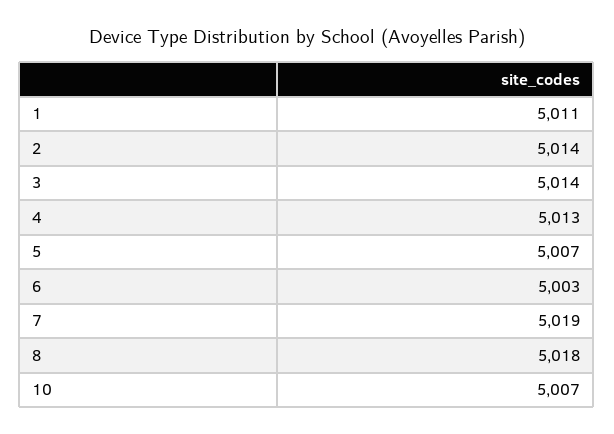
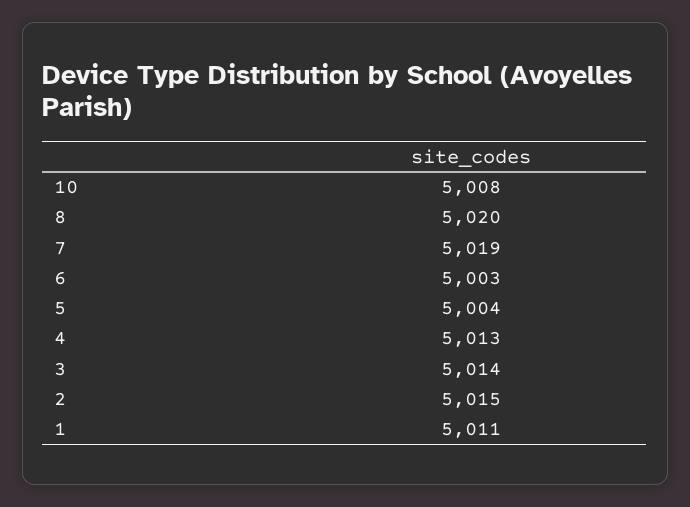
  {
    "1": 5011,
-   "2": 5014,
+   "2": 5015,
    "3": 5014,
    "4": 5013,
-   "5": 5007,
+   "5": 5004,
    "6": 5003,
    "7": 5019,
-   "8": 5018,
+   "8": 5020,
-   "10": 5007
+   "10": 5008
  }

